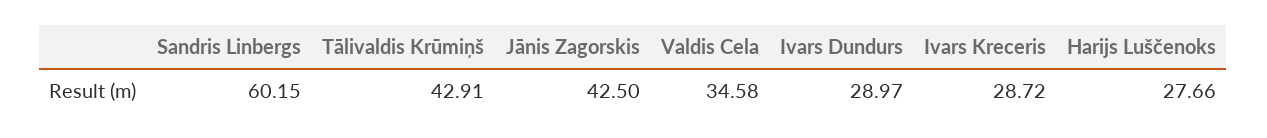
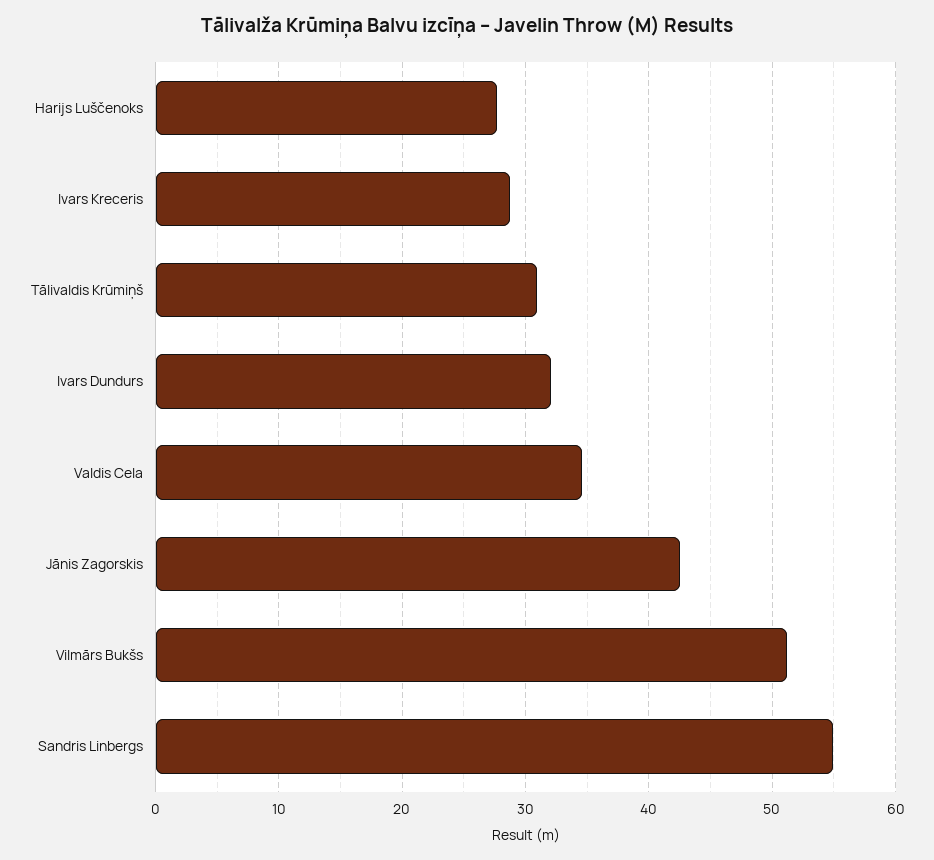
  {
-   "Sandris Linbergs": 60.15,
+   "Sandris Linbergs": 55,
-   "Tālivaldis Krūmiņš": 42.91,
+   "Tālivaldis Krūmiņš": 31,
    "Jānis Zagorskis": 42.5,
    "Valdis Cela": 34.58,
-   "Ivars Dundurs": 28.97,
+   "Ivars Dundurs": 32,
    "Ivars Kreceris": 28.72,
-   "Harijs Luščenoks": 27.66
+   "Harijs Luščenoks": 27.66,
+   "Vilmārs Bukšs": 51
  }

